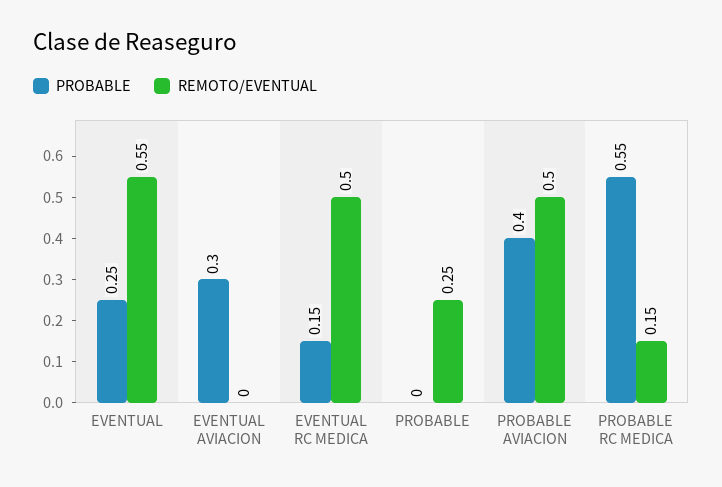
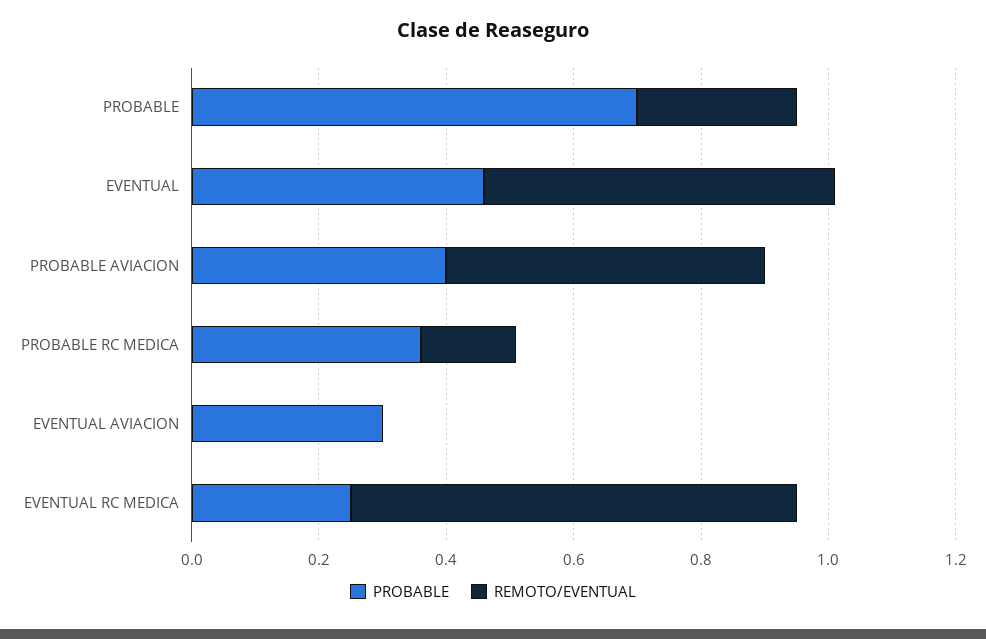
  {
    "PROBABLE": {
-     "EVENTUAL": 0.25,
+     "EVENTUAL": 0.45,
      "EVENTUAL AVIACION": 0.3,
-     "EVENTUAL RC MEDICA": 0.15,
+     "EVENTUAL RC MEDICA": 0.25,
-     "PROBABLE": 0,
+     "PROBABLE": 0.7,
      "PROBABLE AVIACION": 0.4,
-     "PROBABLE RC MEDICA": 0.55
+     "PROBABLE RC MEDICA": 0.35
    },
    "REMOTO/EVENTUAL": {
      "EVENTUAL": 0.55,
      "EVENTUAL AVIACION": 0,
-     "EVENTUAL RC MEDICA": 0.5,
+     "EVENTUAL RC MEDICA": 0.7,
      "PROBABLE": 0.25,
      "PROBABLE AVIACION": 0.5,
      "PROBABLE RC MEDICA": 0.15
    }
  }

